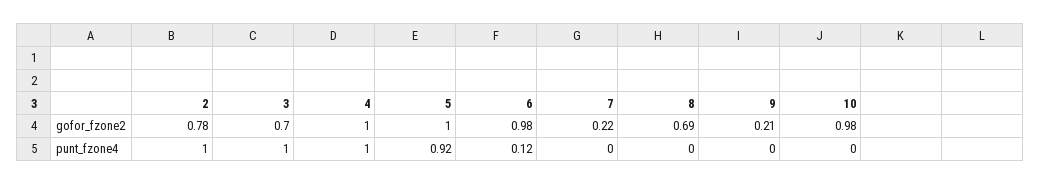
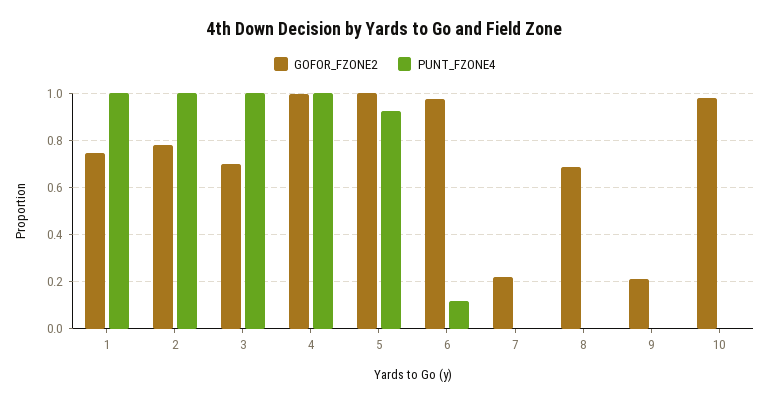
  {
    "gofor_fzone2": {
      "2": 0.78,
      "3": 0.7,
      "4": 1,
      "5": 1,
      "6": 0.98,
      "7": 0.22,
      "8": 0.69,
      "9": 0.21,
-     "10": 0.98
+     "10": 0.98,
+     "1": 0.75
    },
    "punt_fzone4": {
      "2": 1,
      "3": 1,
      "4": 1,
      "5": 0.92,
      "6": 0.12,
      "7": 0,
      "8": 0,
      "9": 0,
-     "10": 0
+     "10": 0,
+     "1": 1
    }
  }

